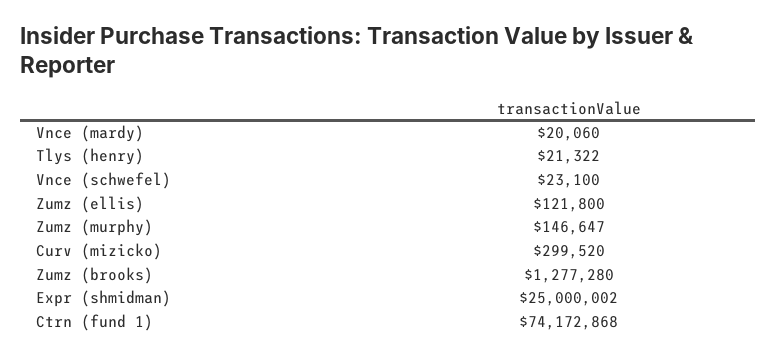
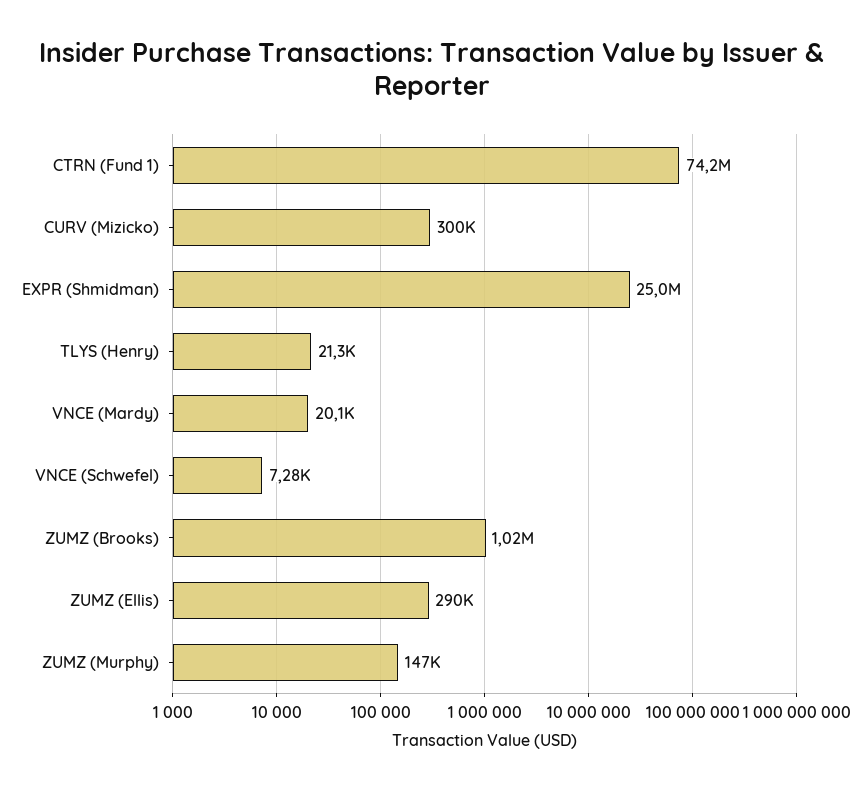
  {
    "Vnce (mardy)": 20060,
    "Tlys (henry)": 21322,
-   "Vnce (schwefel)": 23100,
+   "Vnce (schwefel)": 7280,
-   "Zumz (ellis)": 121800,
+   "Zumz (ellis)": 290000,
    "Zumz (murphy)": 146647,
    "Curv (mizicko)": 299520,
-   "Zumz (brooks)": 1277280,
+   "Zumz (brooks)": 1020000,
    "Expr (shmidman)": 25000002,
    "Ctrn (fund 1)": 74172868
  }

